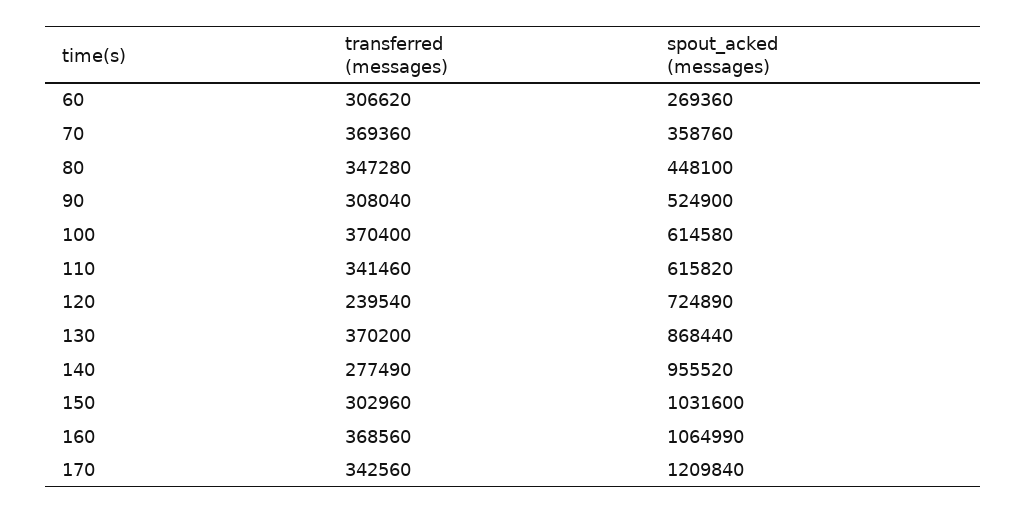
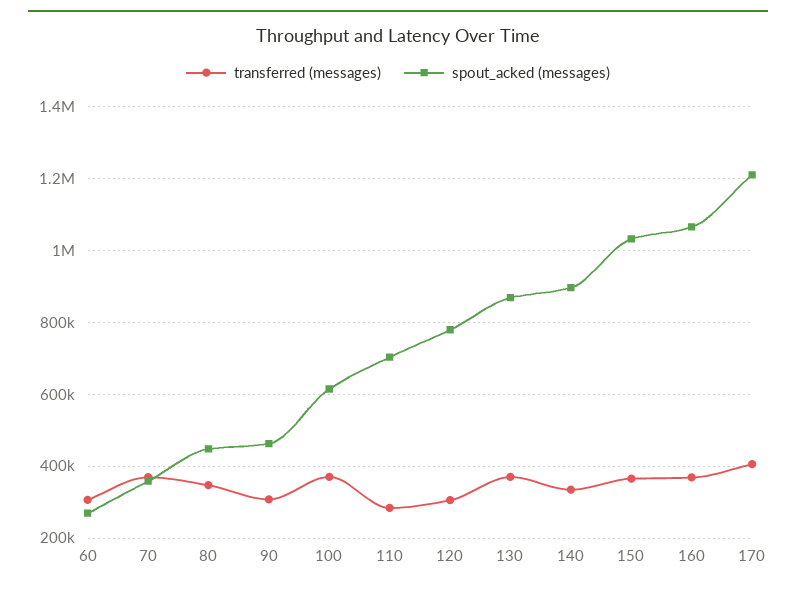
  {
    "transferred (messages)": {
      "60": 306620,
      "70": 369360,
      "80": 347280,
      "90": 308040,
      "100": 370400,
-     "110": 341460,
+     "110": 280000,
-     "120": 239540,
+     "120": 300000,
      "130": 370200,
-     "140": 277490,
+     "140": 340000,
-     "150": 302960,
+     "150": 360000,
      "160": 368560,
-     "170": 342560
+     "170": 400000
    },
    "spout_acked (messages)": {
      "60": 269360,
      "70": 358760,
      "80": 448100,
-     "90": 524900,
+     "90": 460000,
      "100": 614580,
-     "110": 615820,
+     "110": 700000,
-     "120": 724890,
+     "120": 780000,
      "130": 868440,
-     "140": 955520,
+     "140": 900000,
      "150": 1031600,
      "160": 1064990,
      "170": 1209840
    }
  }

